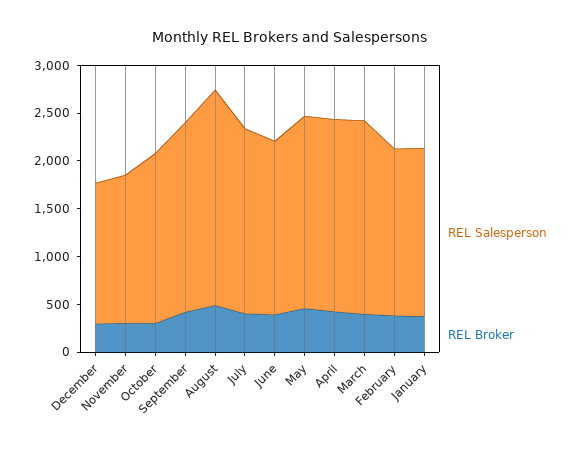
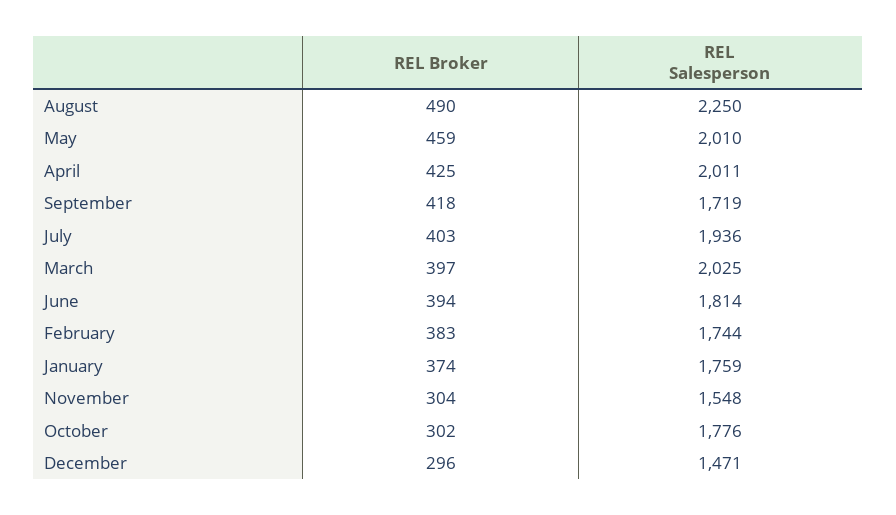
  {
    "REL Salesperson": {
      "December": 1471,
      "November": 1548,
      "October": 1776,
-     "September": 2000,
+     "September": 1719,
      "August": 2250,
      "July": 1936,
      "June": 1814,
      "May": 2010,
      "April": 2011,
      "March": 2025,
      "February": 1744,
      "January": 1759
    },
    "REL Broker": {
      "December": 296,
      "November": 304,
      "October": 302,
      "September": 418,
      "August": 490,
      "July": 403,
      "June": 394,
      "May": 459,
      "April": 425,
      "March": 397,
      "February": 383,
      "January": 374
    }
  }

